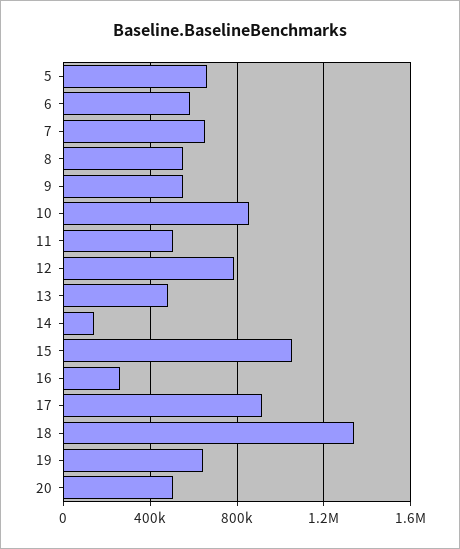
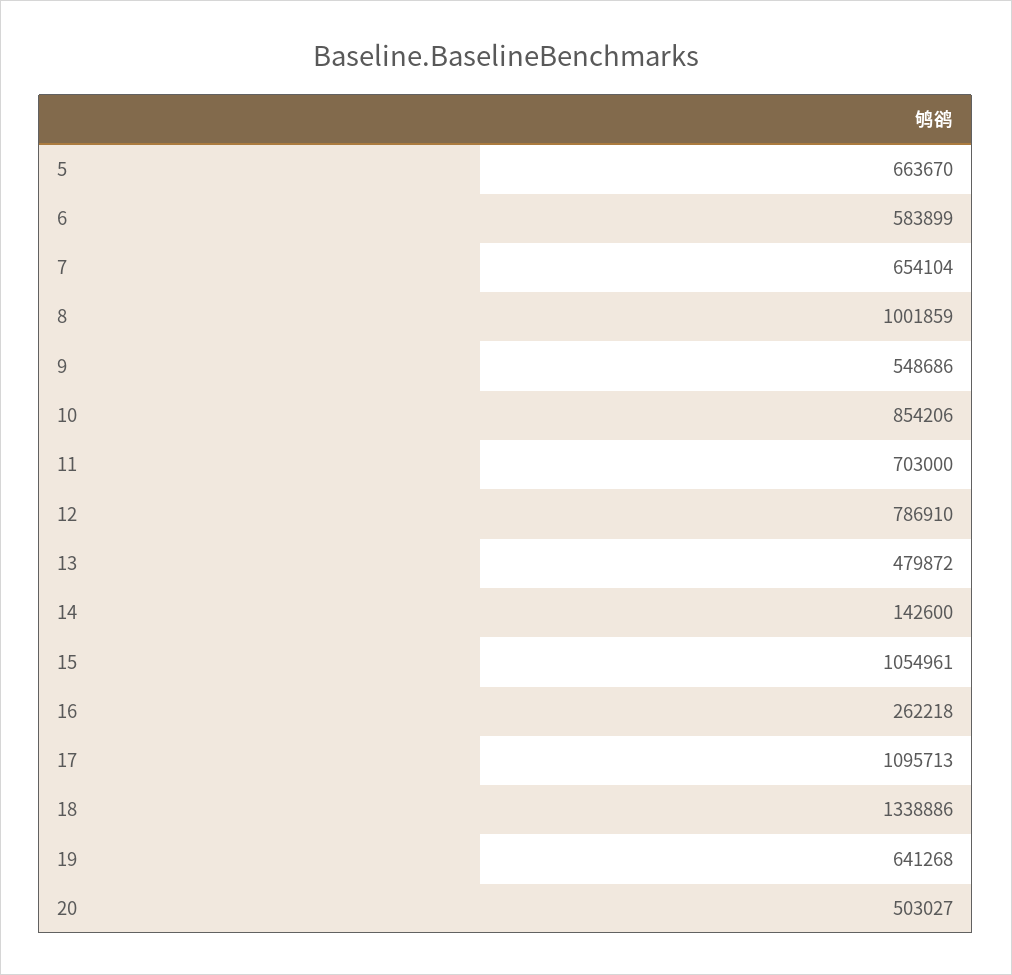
  {
    "5": 663670,
    "6": 583899,
    "7": 654104,
-   "8": 550000,
+   "8": 1001859,
    "9": 548686,
    "10": 854206,
-   "11": 500000,
+   "11": 703000,
    "12": 786910,
    "13": 479872,
    "14": 142600,
    "15": 1054961,
    "16": 262218,
-   "17": 900000,
+   "17": 1095713,
    "18": 1338886,
    "19": 641268,
    "20": 503027
  }

